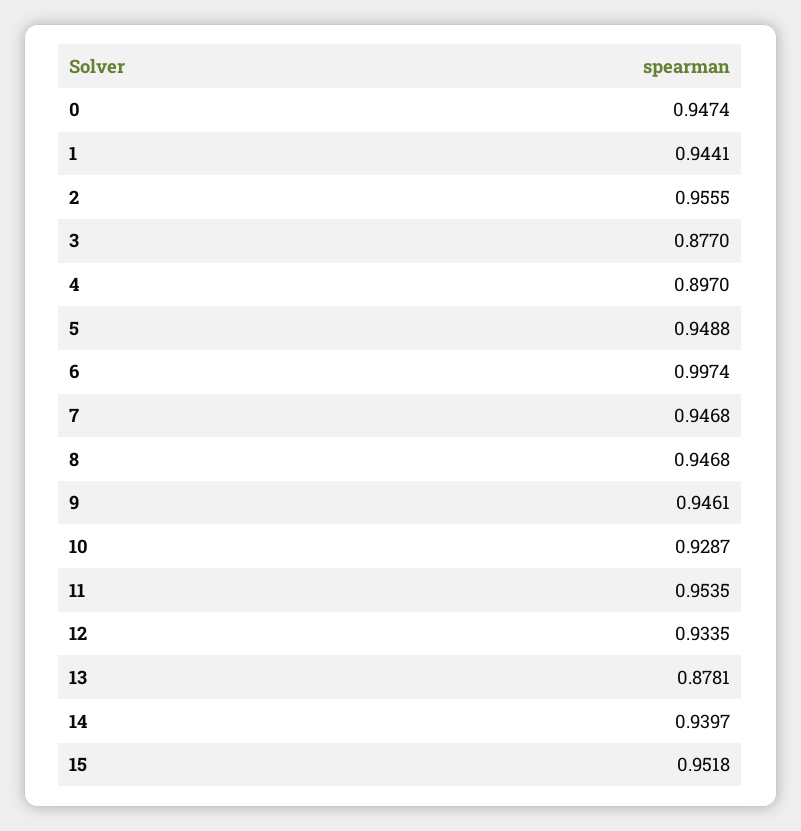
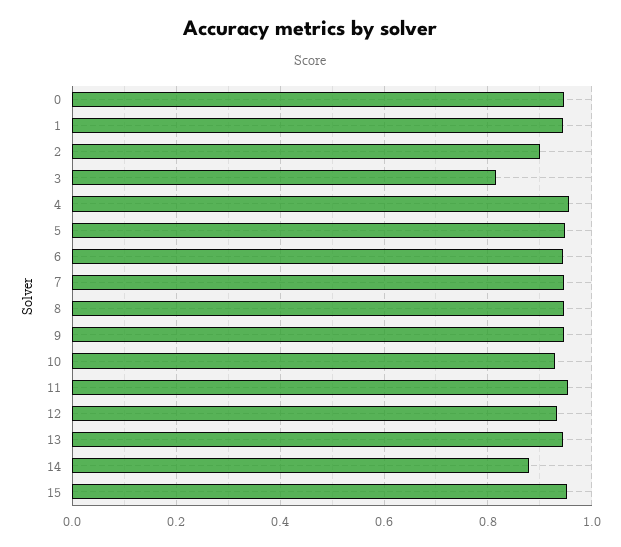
  {
    "0": 0.9474,
    "1": 0.9441,
-   "2": 0.9555,
+   "2": 0.9,
-   "3": 0.877,
+   "3": 0.82,
-   "4": 0.897,
+   "4": 0.96,
    "5": 0.9488,
-   "6": 0.9974,
+   "6": 0.94,
    "7": 0.9468,
    "8": 0.9468,
    "9": 0.9461,
    "10": 0.9287,
    "11": 0.9535,
    "12": 0.9335,
-   "13": 0.8781,
+   "13": 0.94,
-   "14": 0.9397,
+   "14": 0.88,
    "15": 0.9518
  }

